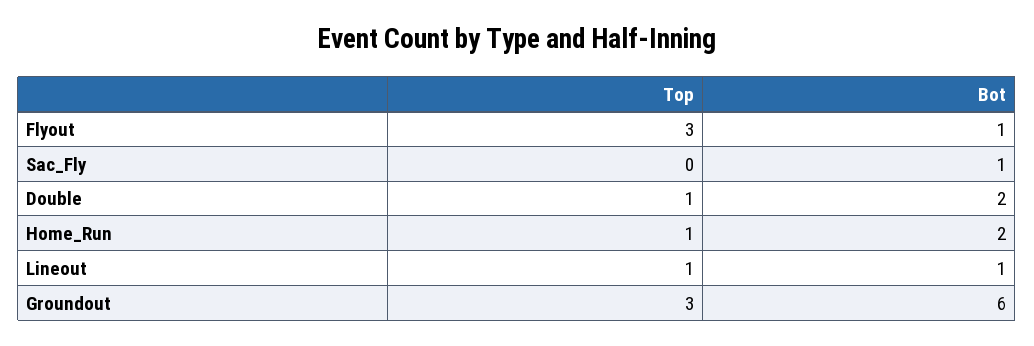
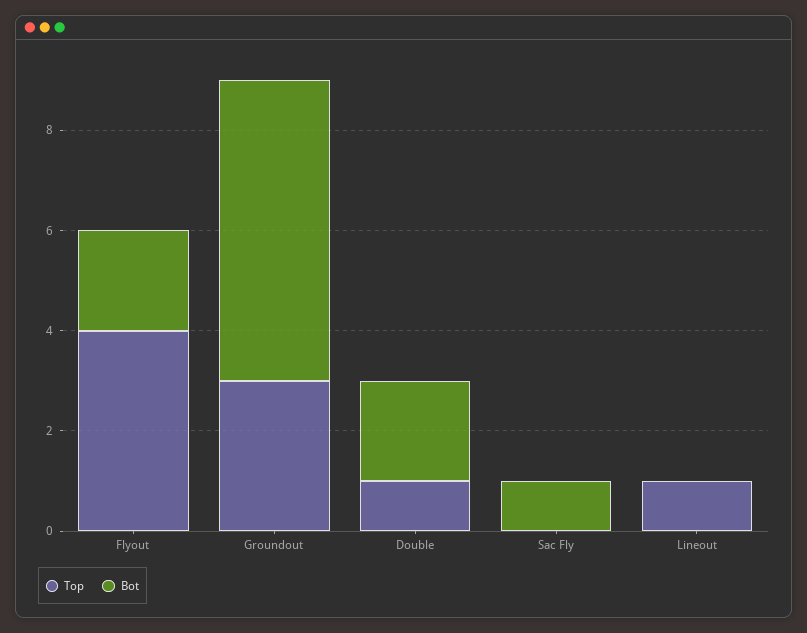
  {
    "Top": {
-     "Flyout": 3,
+     "Flyout": 4,
      "Sac_Fly": 0,
      "Double": 1,
-     "Home_Run": 1,
      "Lineout": 1,
      "Groundout": 3
    },
    "Bot": {
-     "Flyout": 1,
+     "Flyout": 2,
      "Sac_Fly": 1,
      "Double": 2,
-     "Home_Run": 2,
-     "Lineout": 1,
+     "Lineout": 0,
      "Groundout": 6
    }
  }

